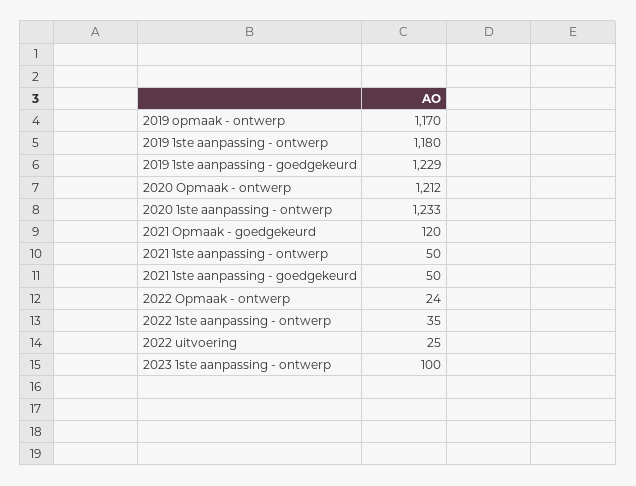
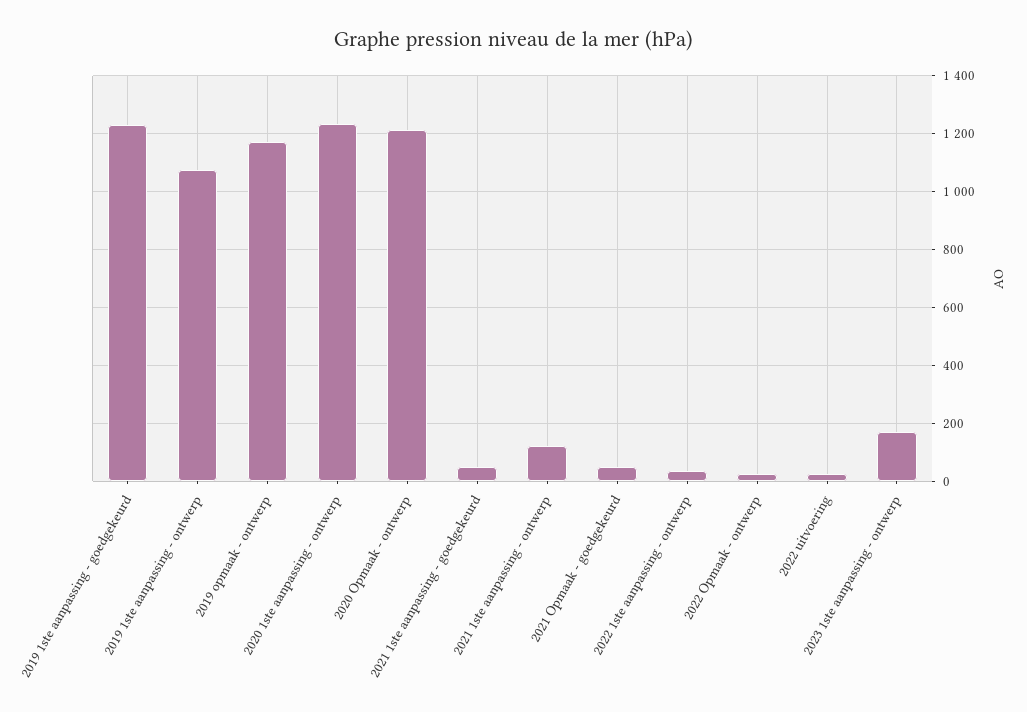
  {
    "2019 opmaak - ontwerp": 1170,
-   "2019 1ste aanpassing - ontwerp": 1180,
+   "2019 1ste aanpassing - ontwerp": 1075,
    "2019 1ste aanpassing - goedgekeurd": 1229,
    "2020 Opmaak - ontwerp": 1212,
    "2020 1ste aanpassing - ontwerp": 1233,
-   "2021 Opmaak - goedgekeurd": 120,
+   "2021 Opmaak - goedgekeurd": 50,
-   "2021 1ste aanpassing - ontwerp": 50,
+   "2021 1ste aanpassing - ontwerp": 125,
    "2021 1ste aanpassing - goedgekeurd": 50,
    "2022 Opmaak - ontwerp": 24,
    "2022 1ste aanpassing - ontwerp": 35,
    "2022 uitvoering": 25,
-   "2023 1ste aanpassing - ontwerp": 100
+   "2023 1ste aanpassing - ontwerp": 175
  }

